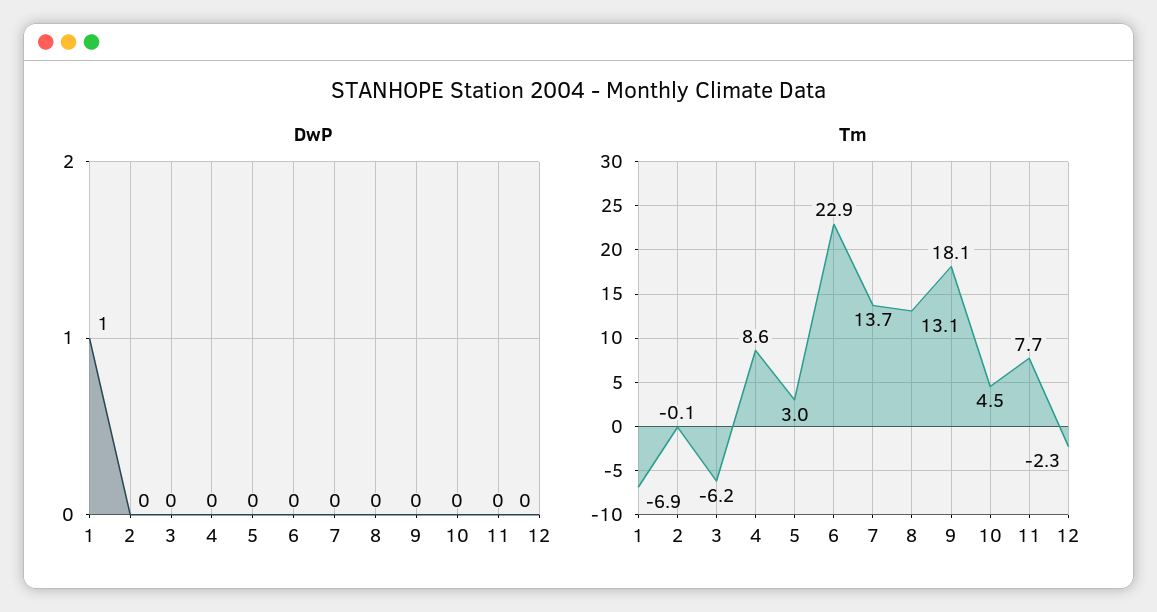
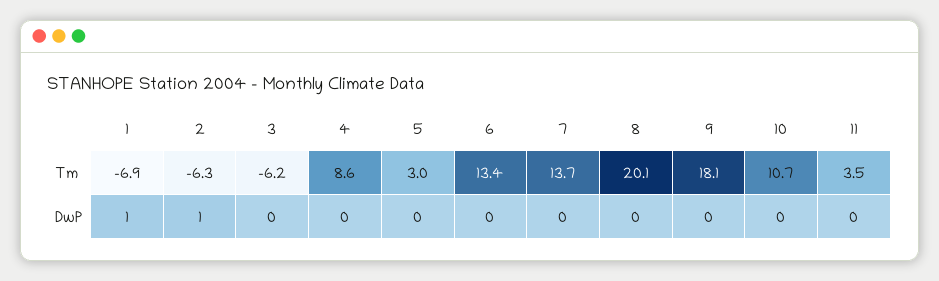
  {
    "DwP": {
      "1": 1,
-     "2": 0,
+     "2": 1,
      "3": 0,
      "4": 0,
      "5": 0,
      "6": 0,
      "7": 0,
      "8": 0,
      "9": 0,
      "10": 0,
-     "11": 0,
+     "11": 0
-     "12": 0
    },
    "Tm": {
      "1": -6.9,
-     "2": -0.1,
+     "2": -6.3,
      "3": -6.2,
      "4": 8.6,
      "5": 3,
-     "6": 22.9,
+     "6": 13.4,
      "7": 13.7,
-     "8": 13.1,
+     "8": 20.1,
      "9": 18.1,
-     "10": 4.5,
+     "10": 10.7,
-     "11": 7.7,
+     "11": 3.5
-     "12": -2.3
    }
  }

